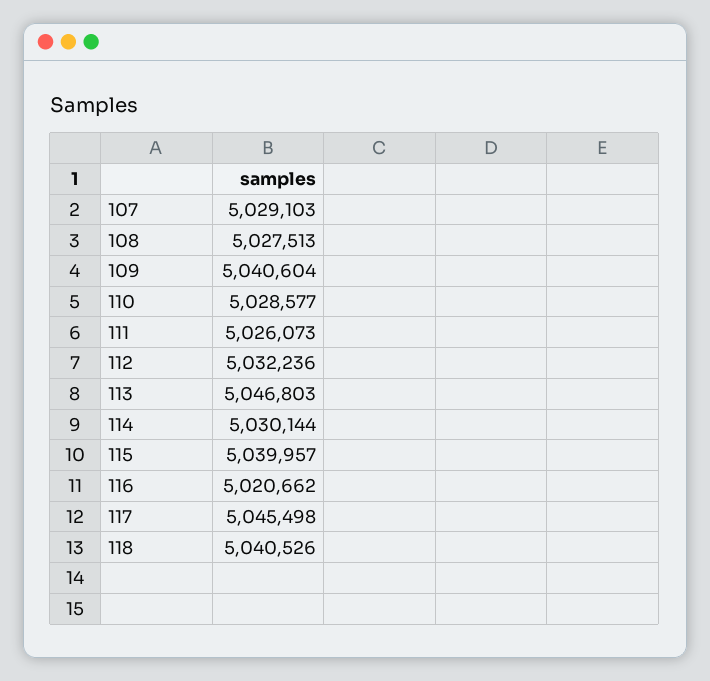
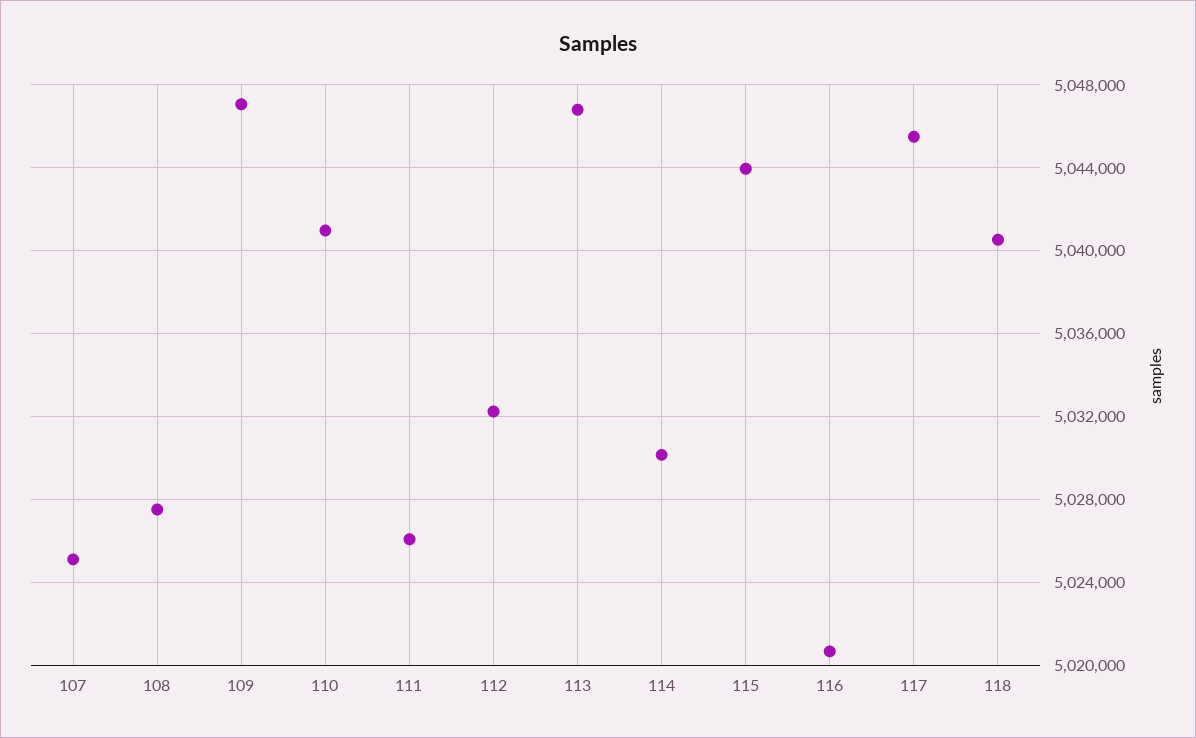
  {
-   "107": 5029103,
+   "107": 5025000,
    "108": 5027513,
-   "109": 5040604,
+   "109": 5047000,
-   "110": 5028577,
+   "110": 5041000,
    "111": 5026073,
    "112": 5032236,
    "113": 5046803,
    "114": 5030144,
-   "115": 5039957,
+   "115": 5044000,
    "116": 5020662,
    "117": 5045498,
    "118": 5040526
  }

